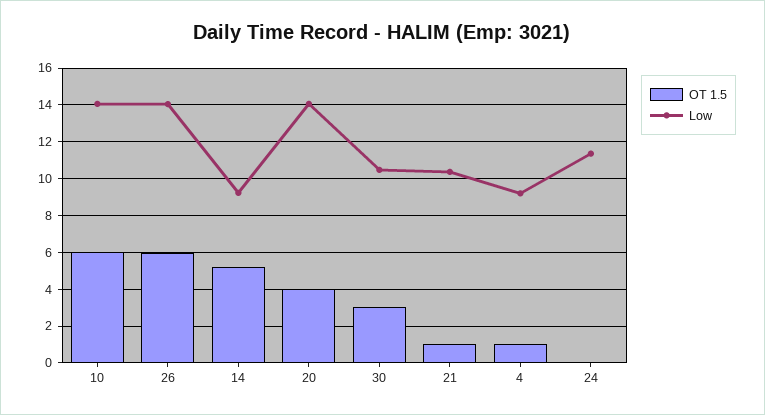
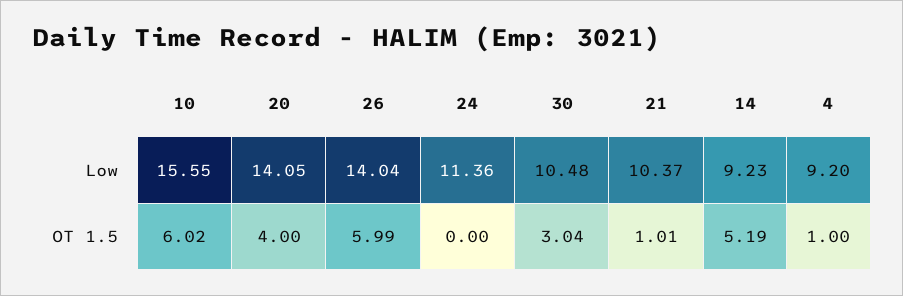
  {
    "OT 1.5": {
      "10": 6.02,
      "26": 5.99,
      "14": 5.19,
      "20": 4,
      "30": 3.04,
      "21": 1.01,
      "4": 1,
      "24": 0
    },
    "Low": {
-     "10": 14,
+     "10": 15.55,
      "26": 14.04,
      "14": 9.23,
      "20": 14.05,
      "30": 10.48,
      "21": 10.37,
      "4": 9.2,
      "24": 11.36
    }
  }

